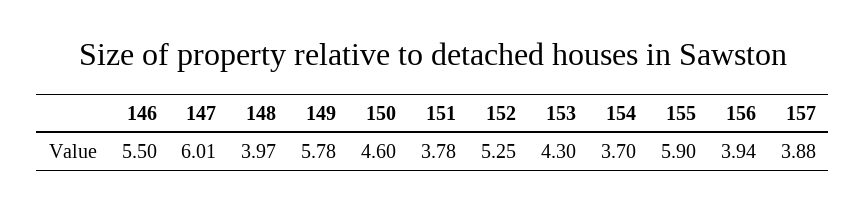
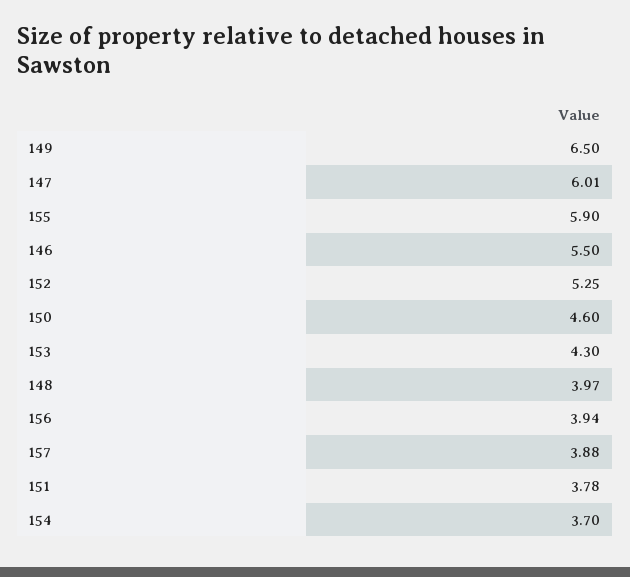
  {
    "146": 5.5,
    "147": 6.01,
    "148": 3.97,
-   "149": 5.78,
+   "149": 6.5,
    "150": 4.6,
    "151": 3.78,
    "152": 5.25,
    "153": 4.3,
    "154": 3.7,
    "155": 5.9,
    "156": 3.94,
    "157": 3.88
  }

